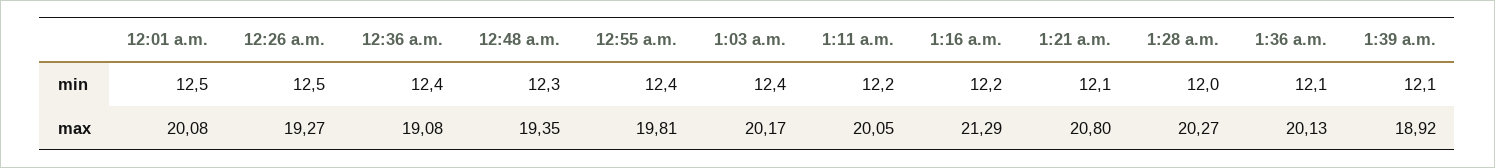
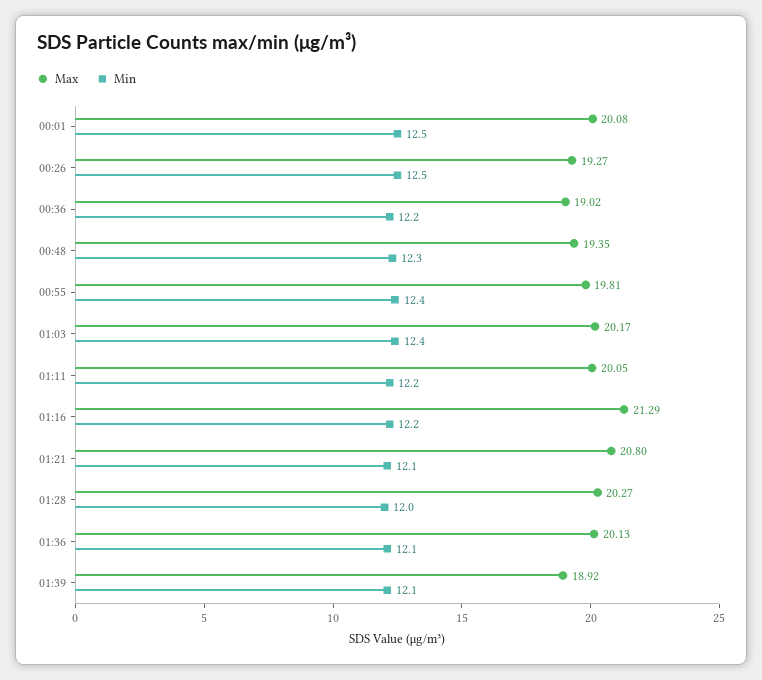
  {
    "min": {
      "12:01 a.m.": 12.5,
      "12:26 a.m.": 12.5,
-     "12:36 a.m.": 12.4,
+     "12:36 a.m.": 12.2,
      "12:48 a.m.": 12.3,
      "12:55 a.m.": 12.4,
      "1:03 a.m.": 12.4,
      "1:11 a.m.": 12.2,
      "1:16 a.m.": 12.2,
      "1:21 a.m.": 12.1,
      "1:28 a.m.": 12,
      "1:36 a.m.": 12.1,
      "1:39 a.m.": 12.1
    },
    "max": {
      "12:01 a.m.": 20.08,
      "12:26 a.m.": 19.27,
-     "12:36 a.m.": 19.08,
+     "12:36 a.m.": 19.02,
      "12:48 a.m.": 19.35,
      "12:55 a.m.": 19.81,
      "1:03 a.m.": 20.17,
      "1:11 a.m.": 20.05,
      "1:16 a.m.": 21.29,
      "1:21 a.m.": 20.8,
      "1:28 a.m.": 20.27,
      "1:36 a.m.": 20.13,
      "1:39 a.m.": 18.92
    }
  }

